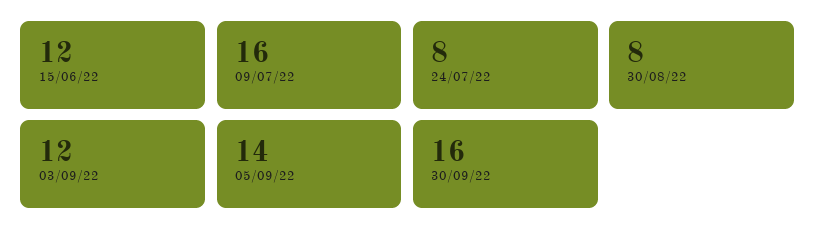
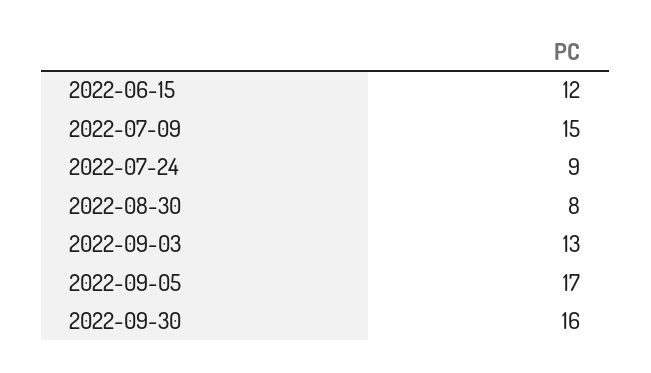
  {
    "15/06/22": 12,
-   "09/07/22": 16,
+   "09/07/22": 15,
-   "24/07/22": 8,
+   "24/07/22": 9,
    "30/08/22": 8,
-   "03/09/22": 12,
+   "03/09/22": 13,
-   "05/09/22": 14,
+   "05/09/22": 17,
    "30/09/22": 16
  }

